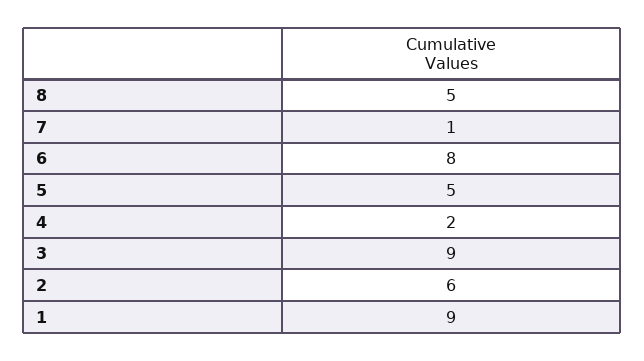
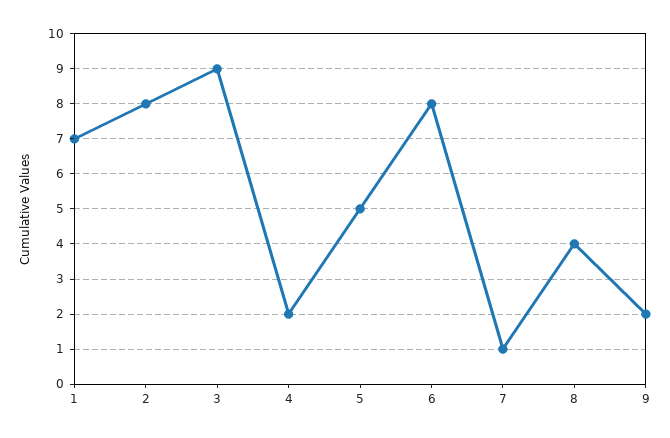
  {
-   "8": 5,
+   "8": 4,
    "7": 1,
    "6": 8,
    "5": 5,
    "4": 2,
    "3": 9,
-   "2": 6,
+   "2": 8,
-   "1": 9
+   "1": 7,
+   "9": 2
  }

